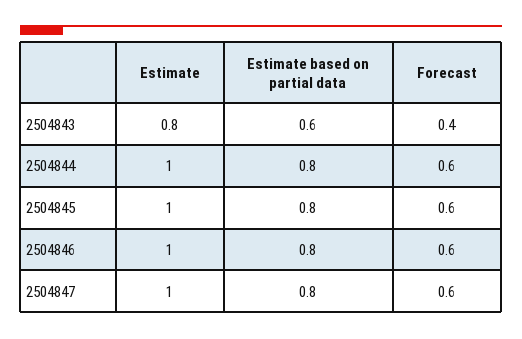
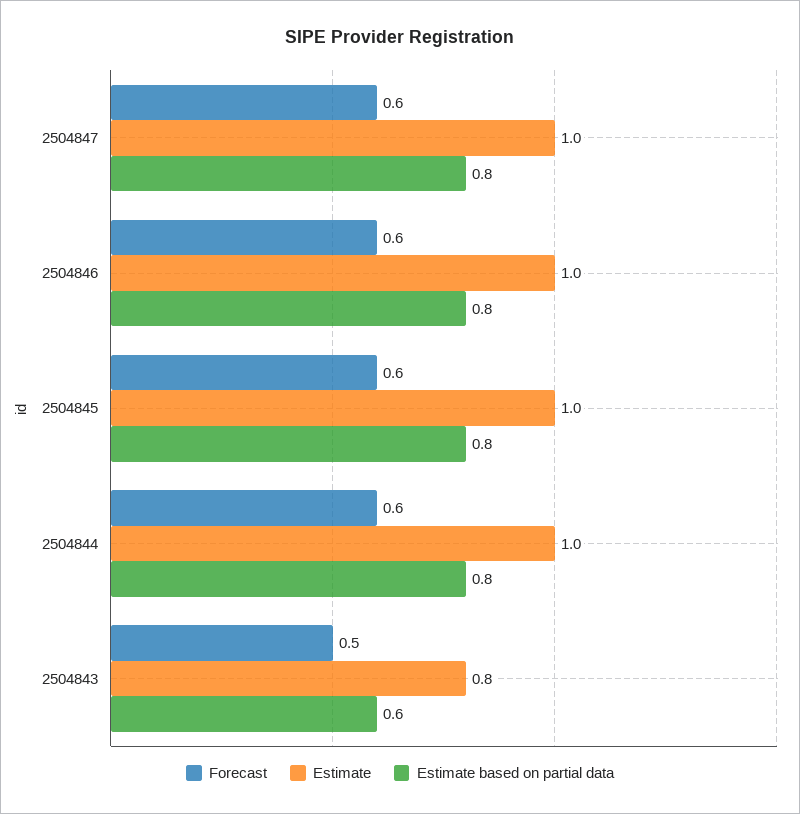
  {
    "Estimate": {
      "2504843": 0.8,
      "2504844": 1,
      "2504845": 1,
      "2504846": 1,
      "2504847": 1
    },
    "Estimate based on partial data": {
      "2504843": 0.6,
      "2504844": 0.8,
      "2504845": 0.8,
      "2504846": 0.8,
      "2504847": 0.8
    },
    "Forecast": {
-     "2504843": 0.4,
+     "2504843": 0.5,
      "2504844": 0.6,
      "2504845": 0.6,
      "2504846": 0.6,
      "2504847": 0.6
    }
  }

